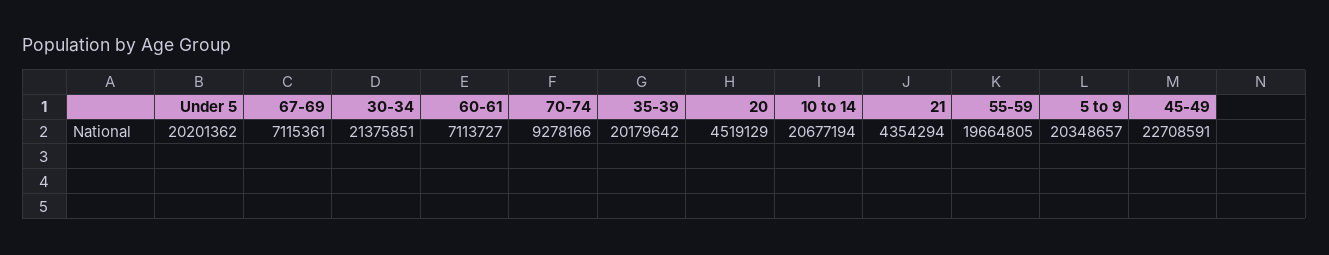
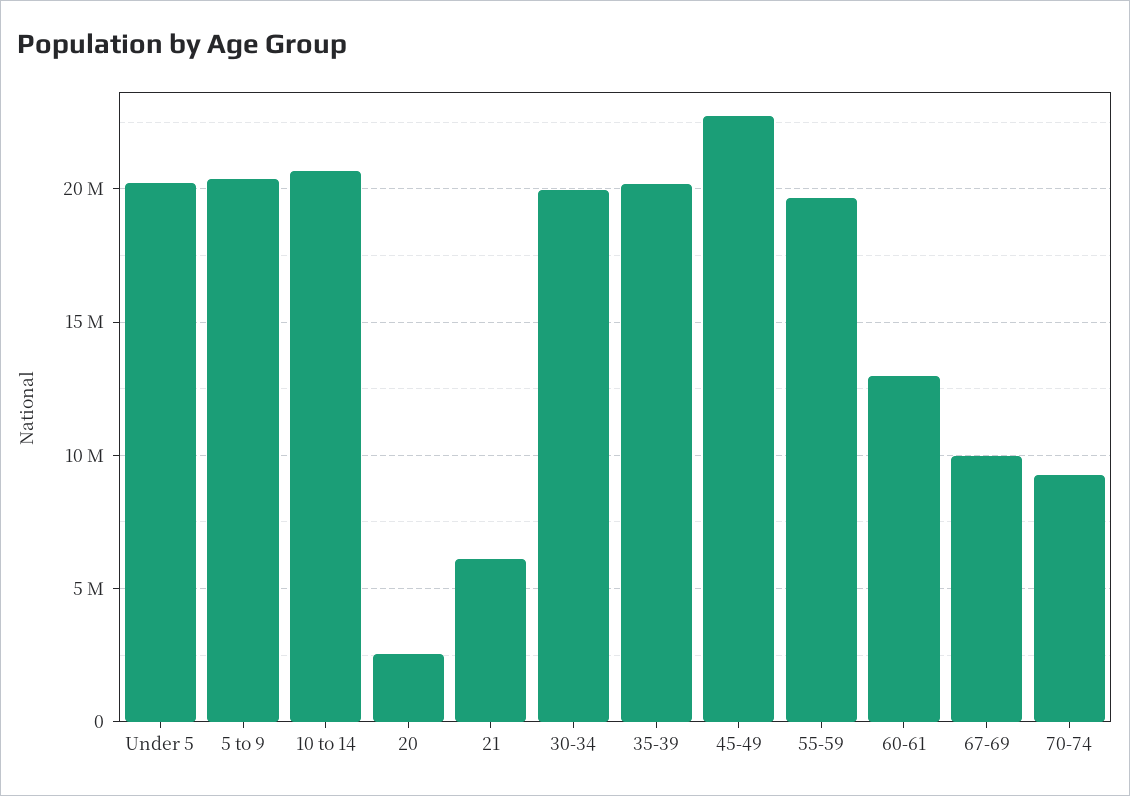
  {
    "Under 5": 20201362,
-   "67-69": 7115361,
+   "67-69": 10000000,
-   "30-34": 21375851,
+   "30-34": 20000000,
-   "60-61": 7113727,
+   "60-61": 13000000,
    "70-74": 9278166,
    "35-39": 20179642,
-   "20": 4519129,
+   "20": 2500000,
    "10 to 14": 20677194,
-   "21": 4354294,
+   "21": 6000000,
    "55-59": 19664805,
    "5 to 9": 20348657,
    "45-49": 22708591
  }

